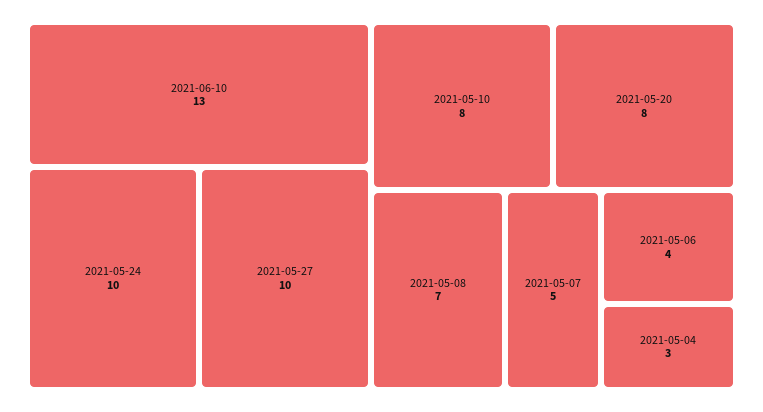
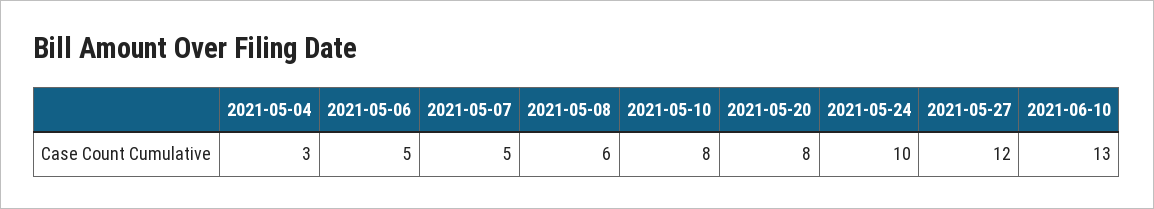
  {
    "2021-06-10": 13,
    "2021-05-24": 10,
-   "2021-05-27": 10,
+   "2021-05-27": 12,
    "2021-05-10": 8,
    "2021-05-20": 8,
-   "2021-05-08": 7,
+   "2021-05-08": 6,
    "2021-05-07": 5,
-   "2021-05-06": 4,
+   "2021-05-06": 5,
    "2021-05-04": 3
  }

